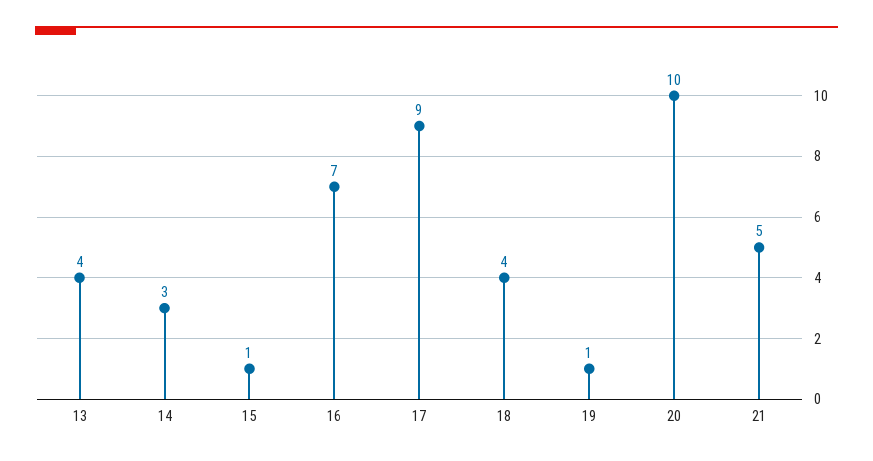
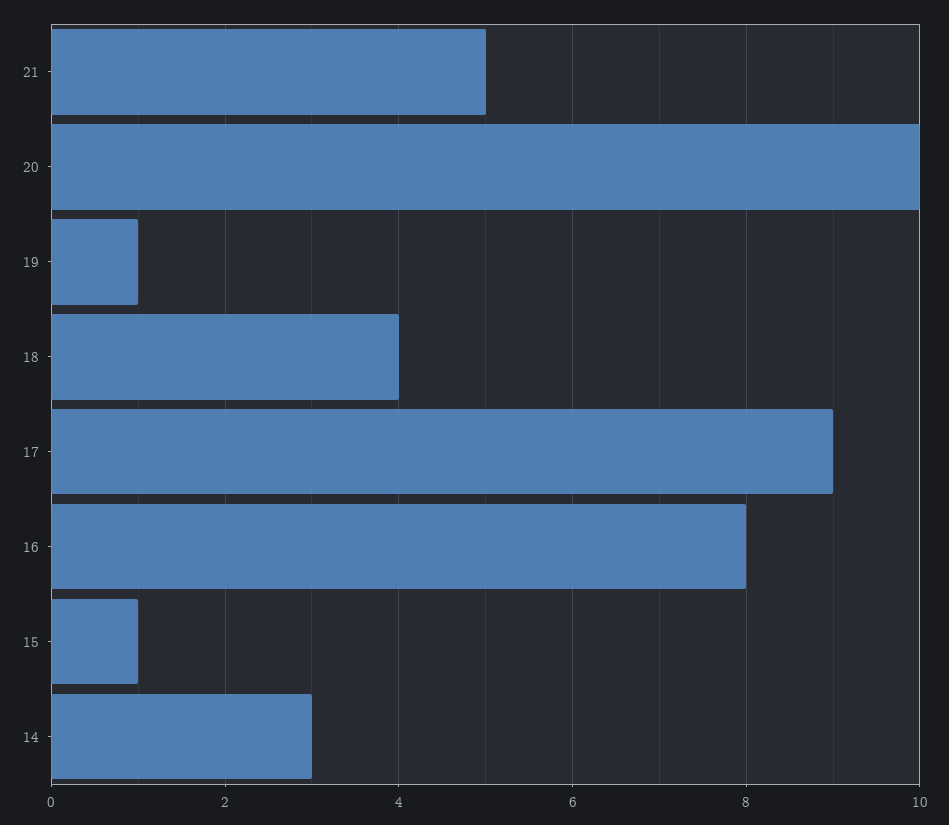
  {
-   "13": 4,
    "14": 3,
    "15": 1,
-   "16": 7,
+   "16": 8,
    "17": 9,
    "18": 4,
    "19": 1,
    "20": 10,
    "21": 5
  }

